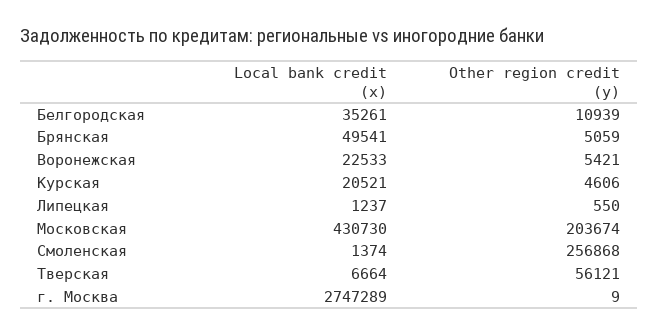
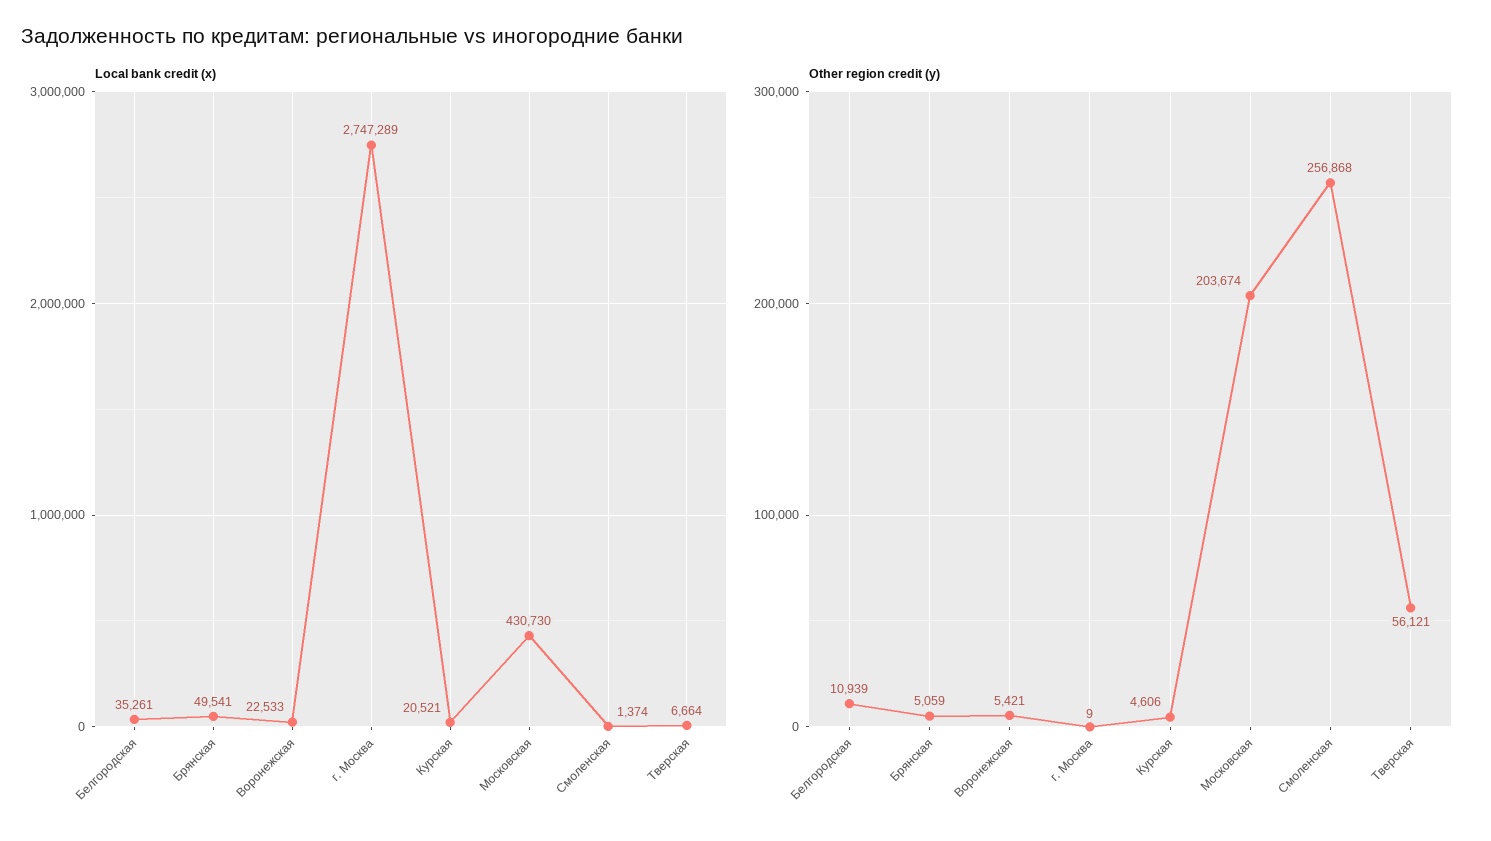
  {
    "Local bank credit (x)": {
      "Белгородская": 35261,
      "Брянская": 49541,
      "Воронежская": 22533,
      "Курская": 20521,
-     "Липецкая": 1237,
      "Московская": 430730,
      "Смоленская": 1374,
      "Тверская": 6664,
      "г. Москва": 2747289
    },
    "Other region credit (y)": {
      "Белгородская": 10939,
      "Брянская": 5059,
      "Воронежская": 5421,
      "Курская": 4606,
-     "Липецкая": 550,
      "Московская": 203674,
      "Смоленская": 256868,
      "Тверская": 56121,
      "г. Москва": 9
    }
  }

